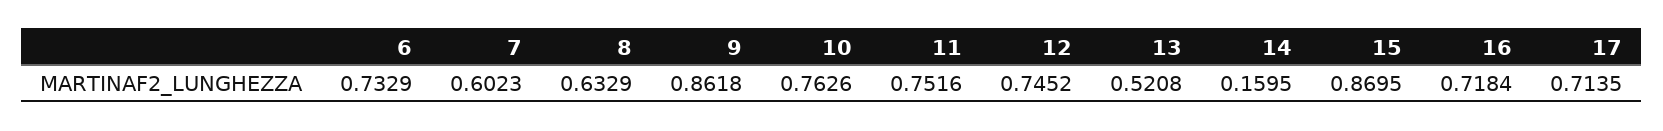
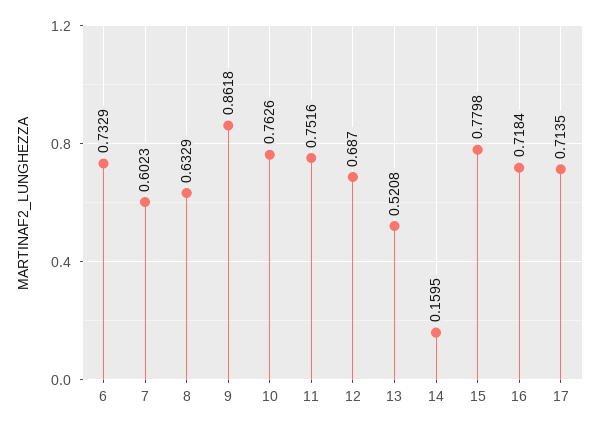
  {
    "6": 0.7329,
    "7": 0.6023,
    "8": 0.6329,
    "9": 0.8618,
    "10": 0.7626,
    "11": 0.7516,
-   "12": 0.7452,
+   "12": 0.687,
    "13": 0.5208,
    "14": 0.1595,
-   "15": 0.8695,
+   "15": 0.7798,
    "16": 0.7184,
    "17": 0.7135
  }

